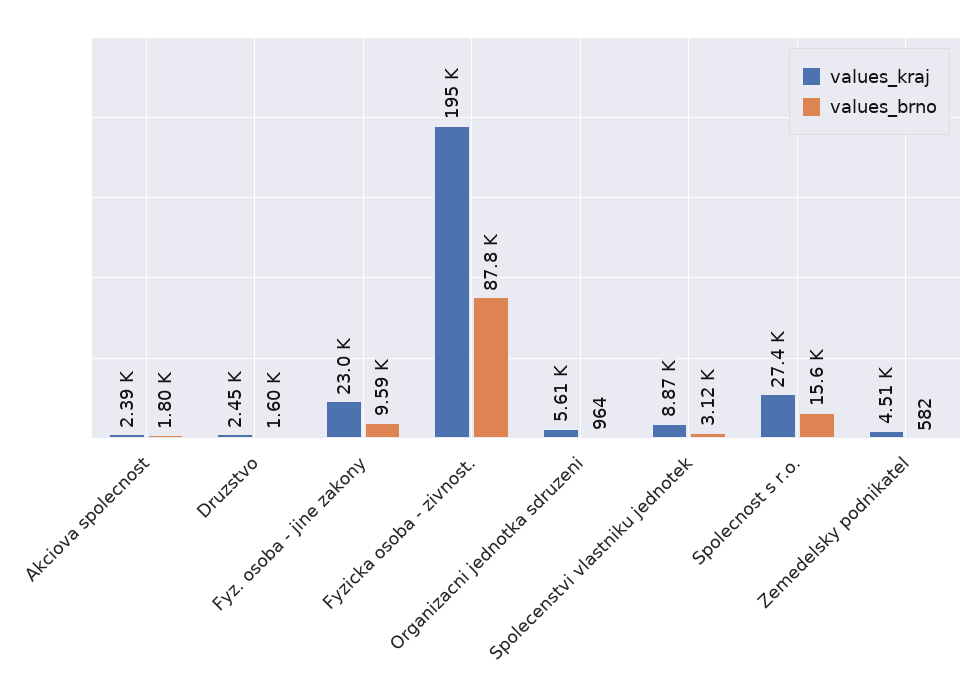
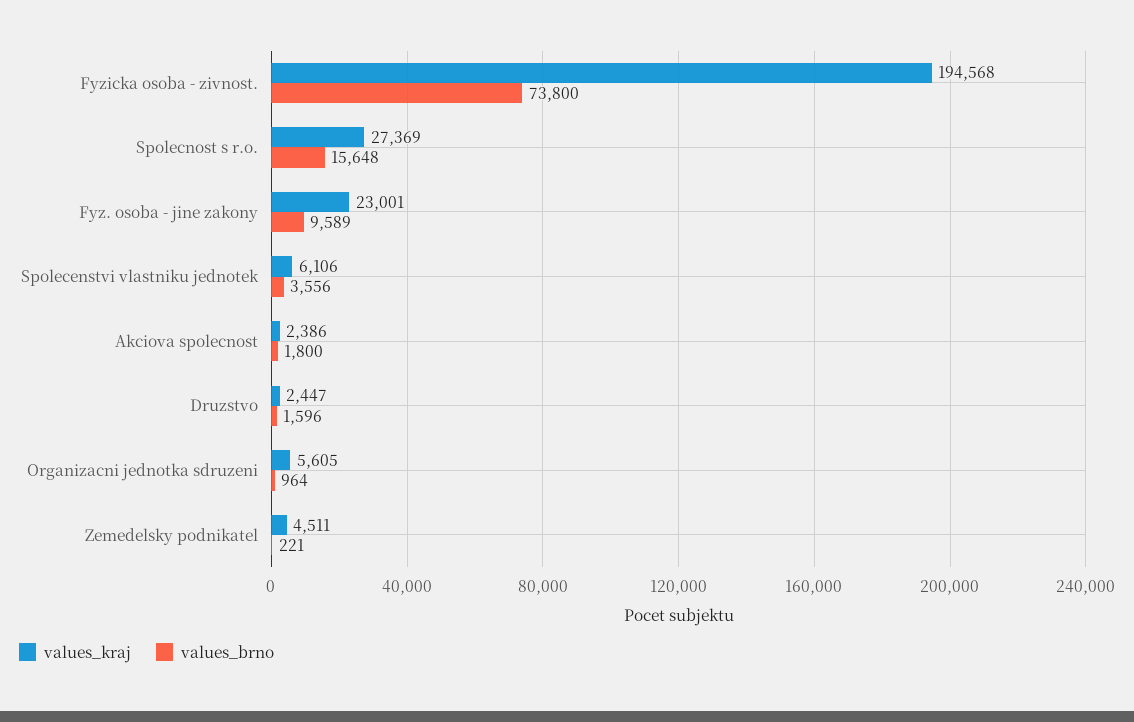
  {
    "values_kraj": {
      "Akciova spolecnost": 2386,
      "Druzstvo": 2447,
      "Fyz. osoba - jine zakony": 23001,
      "Fyzicka osoba - zivnost.": 194568,
      "Organizacni jednotka sdruzeni": 5605,
-     "Spolecenstvi vlastniku jednotek": 8870,
+     "Spolecenstvi vlastniku jednotek": 6106,
      "Spolecnost s r.o.": 27369,
      "Zemedelsky podnikatel": 4511
    },
    "values_brno": {
      "Akciova spolecnost": 1800,
      "Druzstvo": 1596,
      "Fyz. osoba - jine zakony": 9589,
-     "Fyzicka osoba - zivnost.": 87800,
+     "Fyzicka osoba - zivnost.": 73800,
      "Organizacni jednotka sdruzeni": 964,
-     "Spolecenstvi vlastniku jednotek": 3120,
+     "Spolecenstvi vlastniku jednotek": 3556,
      "Spolecnost s r.o.": 15648,
-     "Zemedelsky podnikatel": 582
+     "Zemedelsky podnikatel": 221
    }
  }

